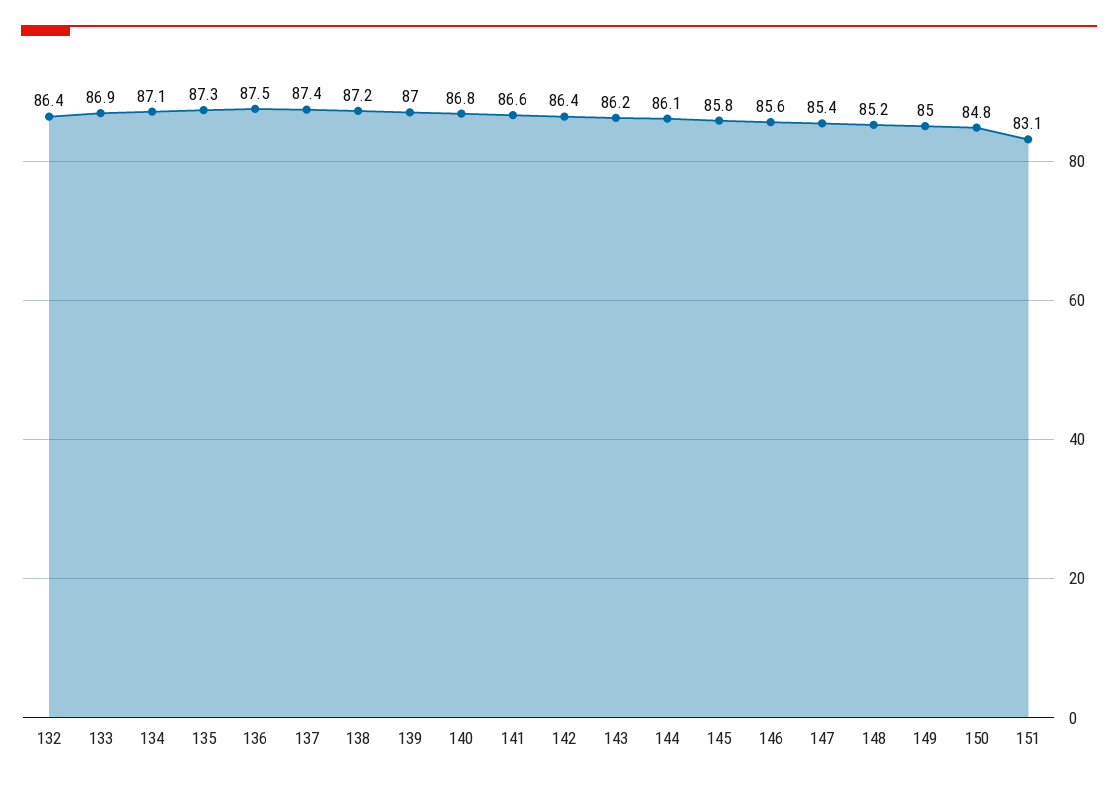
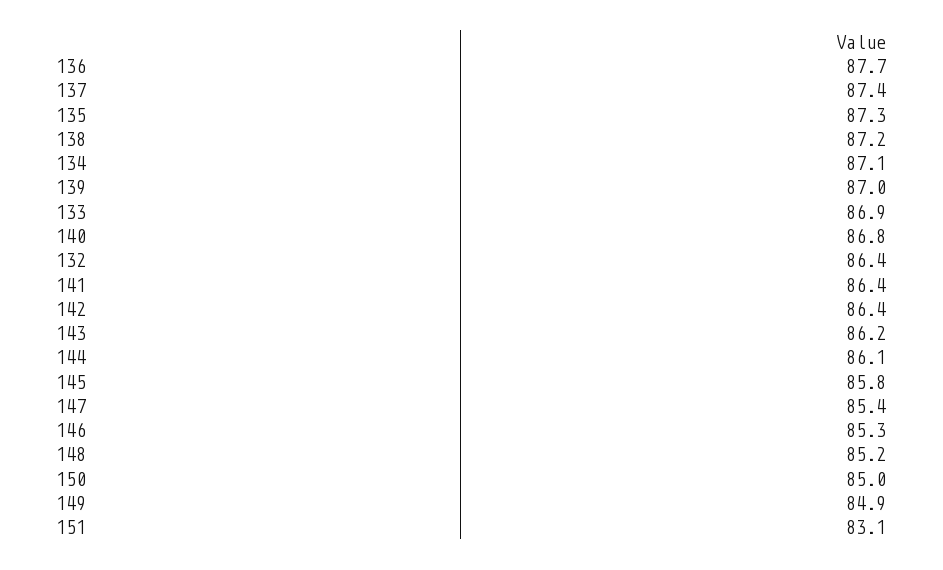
  {
    "132": 86.4,
    "133": 86.9,
    "134": 87.1,
    "135": 87.3,
-   "136": 87.5,
+   "136": 87.7,
    "137": 87.4,
    "138": 87.2,
    "139": 87,
    "140": 86.8,
-   "141": 86.6,
+   "141": 86.4,
    "142": 86.4,
    "143": 86.2,
    "144": 86.1,
    "145": 85.8,
-   "146": 85.6,
+   "146": 85.3,
    "147": 85.4,
    "148": 85.2,
-   "149": 85,
+   "149": 84.9,
-   "150": 84.8,
+   "150": 85,
    "151": 83.1
  }

